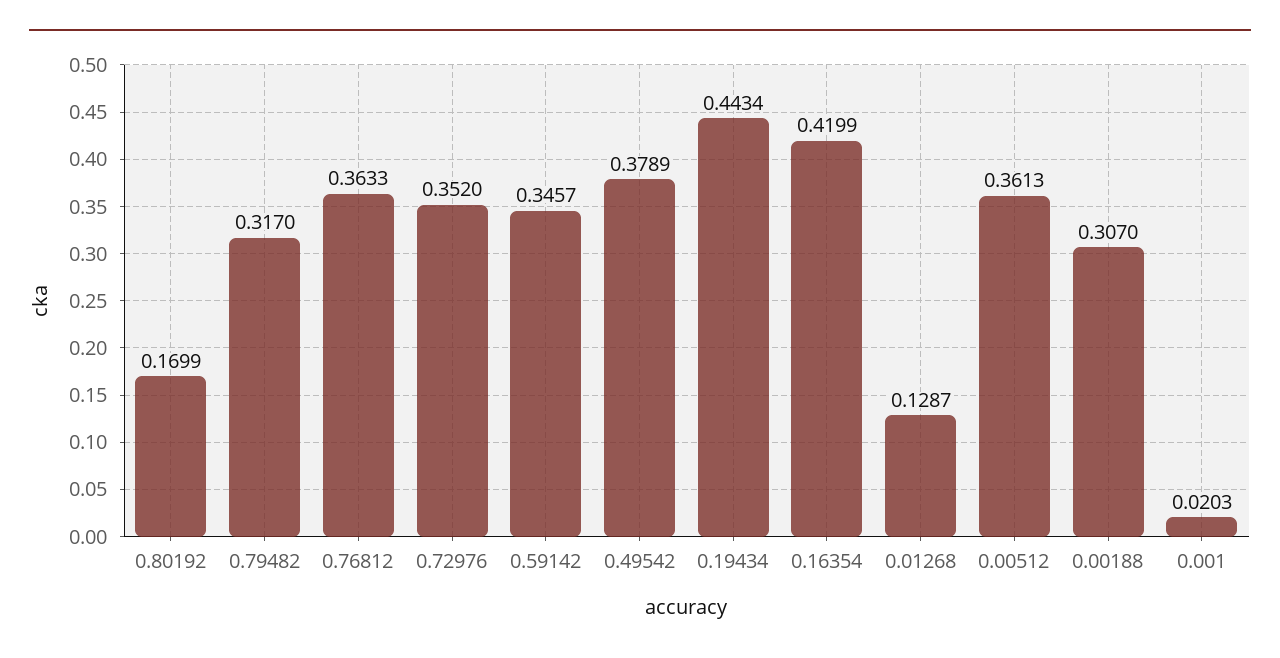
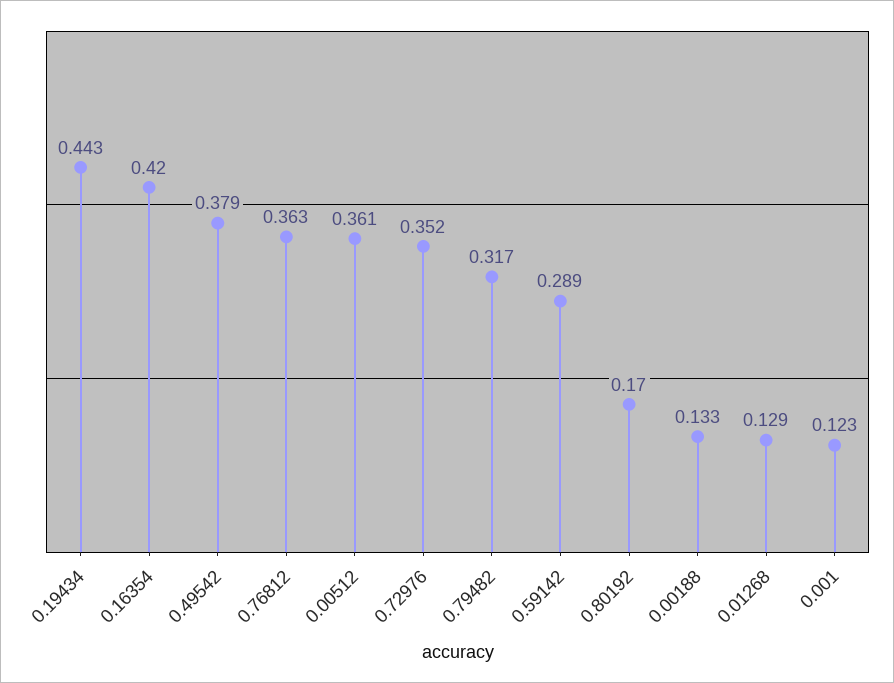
  {
    "0.80192": 0.1699,
    "0.79482": 0.317,
    "0.76812": 0.3633,
    "0.72976": 0.352,
-   "0.59142": 0.3457,
+   "0.59142": 0.289,
    "0.49542": 0.3789,
    "0.19434": 0.4434,
    "0.16354": 0.4199,
    "0.01268": 0.1287,
    "0.00512": 0.3613,
-   "0.00188": 0.307,
+   "0.00188": 0.133,
-   "0.001": 0.0203
+   "0.001": 0.123
  }

